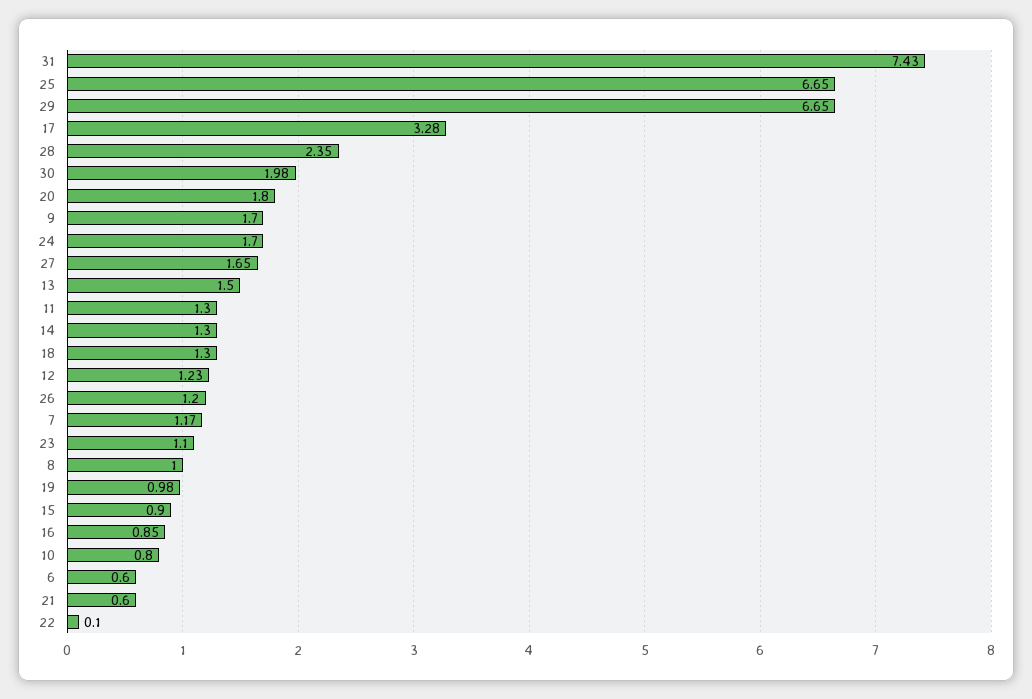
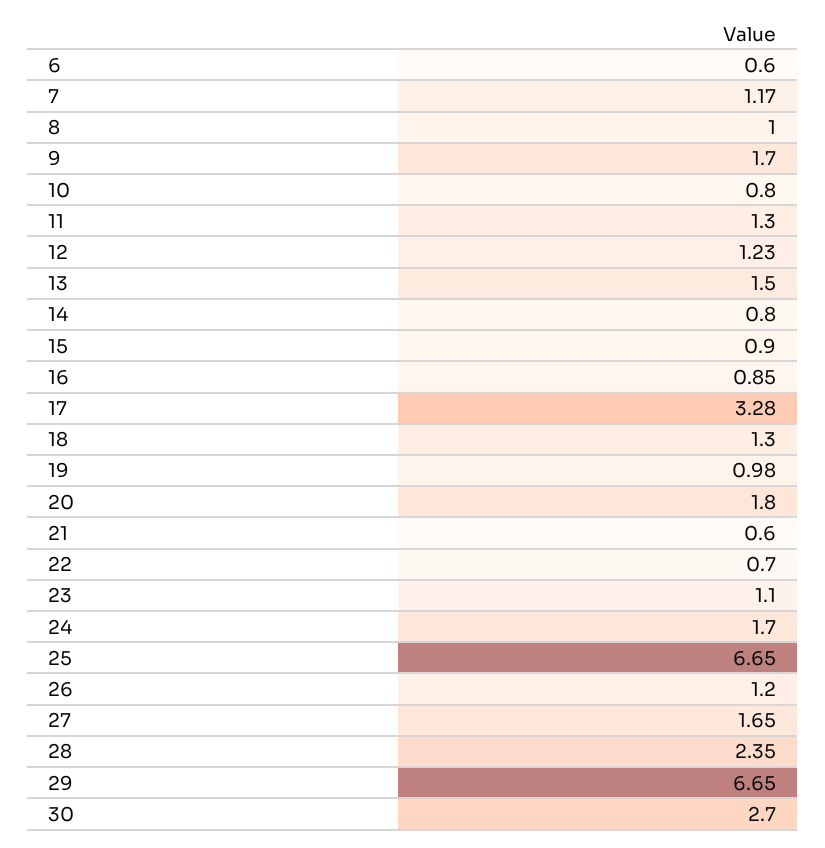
  {
-   "31": 7.43,
    "25": 6.65,
    "29": 6.65,
    "17": 3.28,
    "28": 2.35,
-   "30": 1.98,
+   "30": 2.7,
    "20": 1.8,
    "9": 1.7,
    "24": 1.7,
    "27": 1.65,
    "13": 1.5,
    "11": 1.3,
-   "14": 1.3,
+   "14": 0.8,
    "18": 1.3,
    "12": 1.23,
    "26": 1.2,
    "7": 1.17,
    "23": 1.1,
    "8": 1,
    "19": 0.98,
    "15": 0.9,
    "16": 0.85,
    "10": 0.8,
    "6": 0.6,
    "21": 0.6,
-   "22": 0.1
+   "22": 0.7
  }

